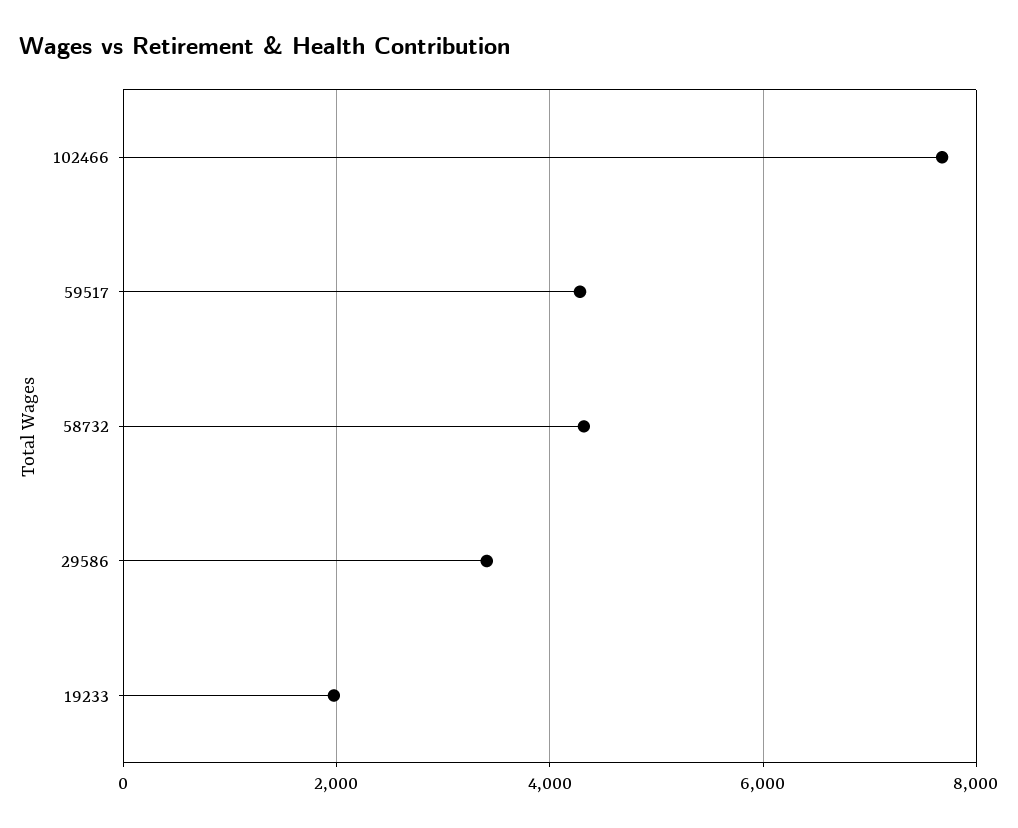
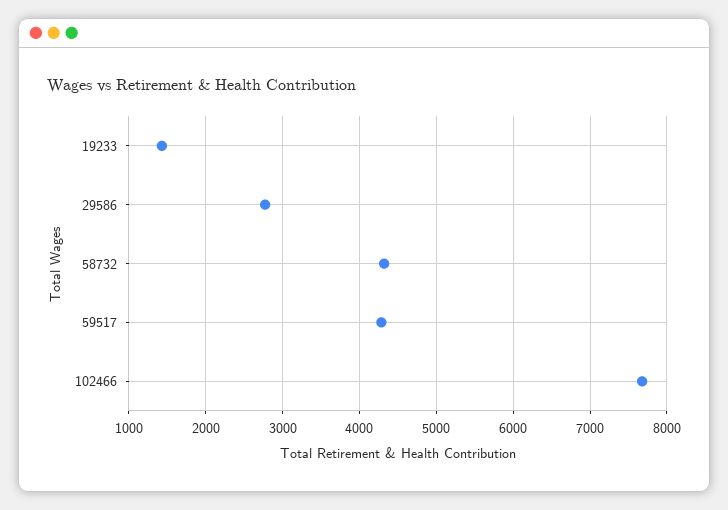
  {
    "102466": 7700,
    "59517": 4300,
    "58732": 4300,
-   "29586": 3400,
+   "29586": 2800,
-   "19233": 2000
+   "19233": 1400
  }

